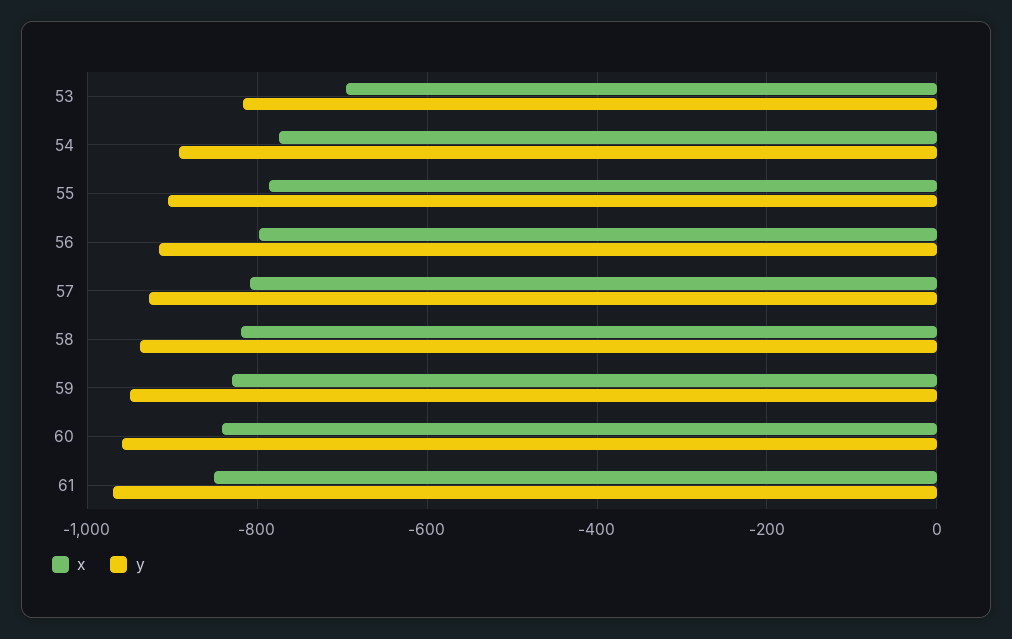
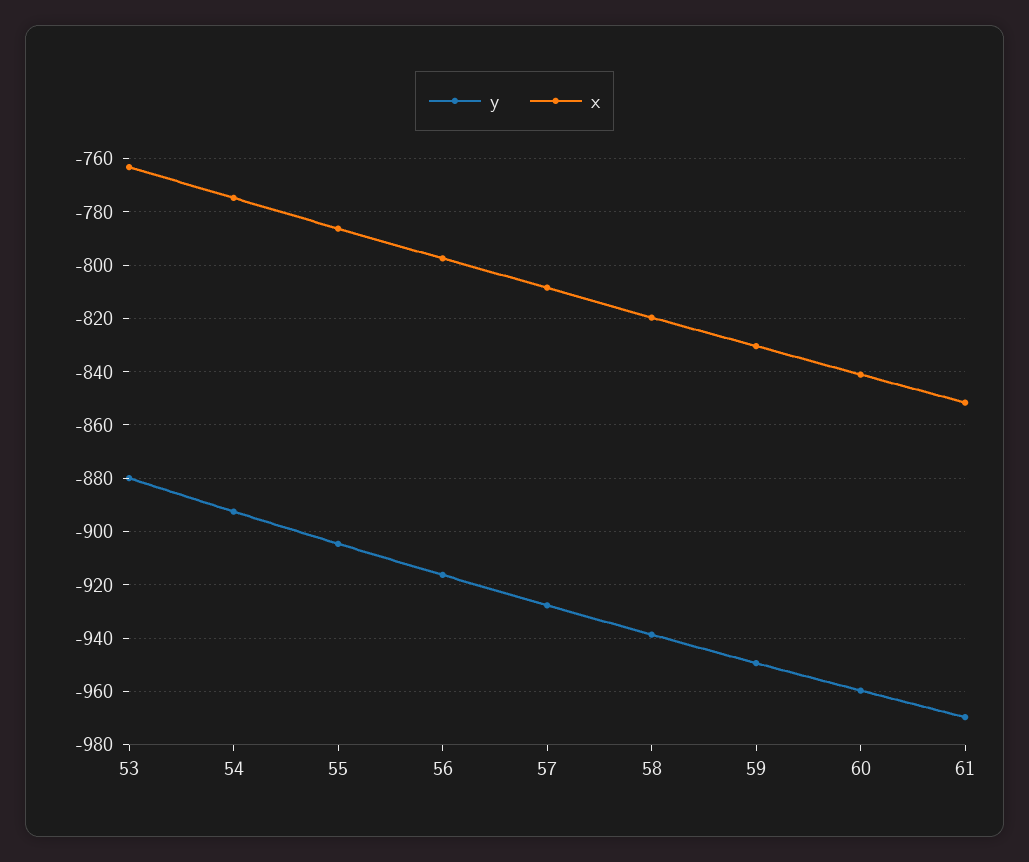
  {
    "x": {
-     "53": -700,
+     "53": -762.5,
      "54": -775,
      "55": -787.5,
      "56": -797.5,
      "57": -807.5,
      "58": -820,
      "59": -830,
      "60": -840,
      "61": -852.5
    },
    "y": {
-     "53": -820,
+     "53": -880,
      "54": -892.5,
      "55": -905,
      "56": -917.5,
      "57": -927.5,
      "58": -937.5,
      "59": -950,
      "60": -960,
      "61": -970
    }
  }

